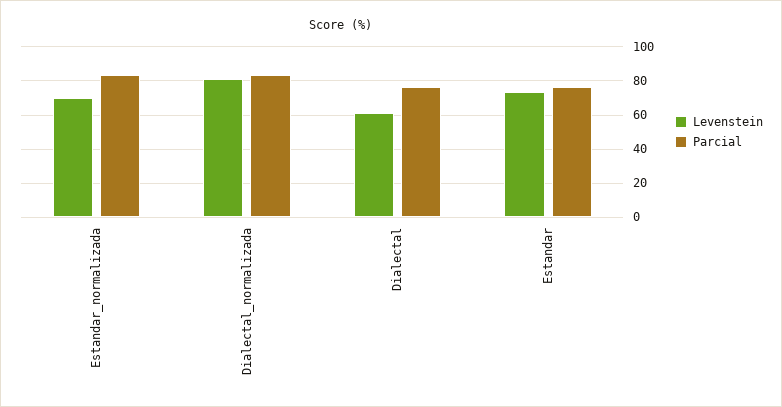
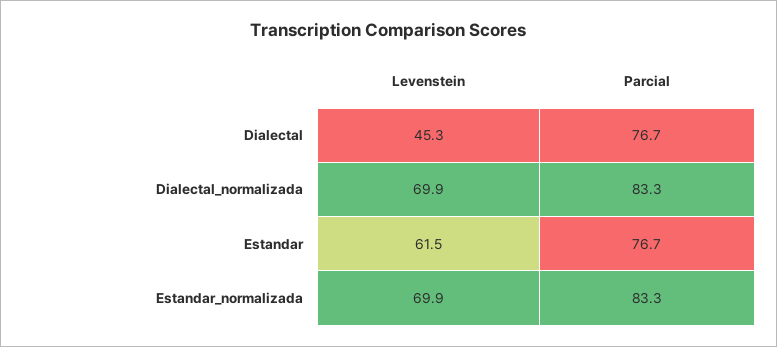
  {
    "Levenstein": {
      "Estandar_normalizada": 69.9,
-     "Dialectal_normalizada": 80,
+     "Dialectal_normalizada": 69.9,
-     "Dialectal": 60,
+     "Dialectal": 45.3,
-     "Estandar": 75
+     "Estandar": 61.5
    },
    "Parcial": {
      "Estandar_normalizada": 83.3,
      "Dialectal_normalizada": 83.3,
      "Dialectal": 76.7,
      "Estandar": 76.7
    }
  }

